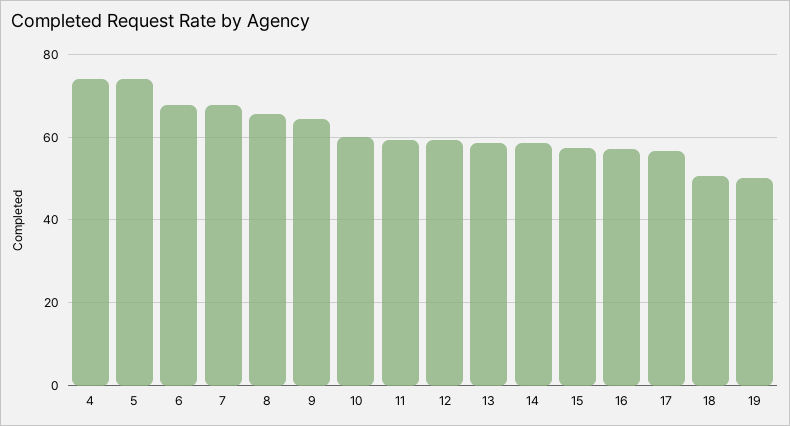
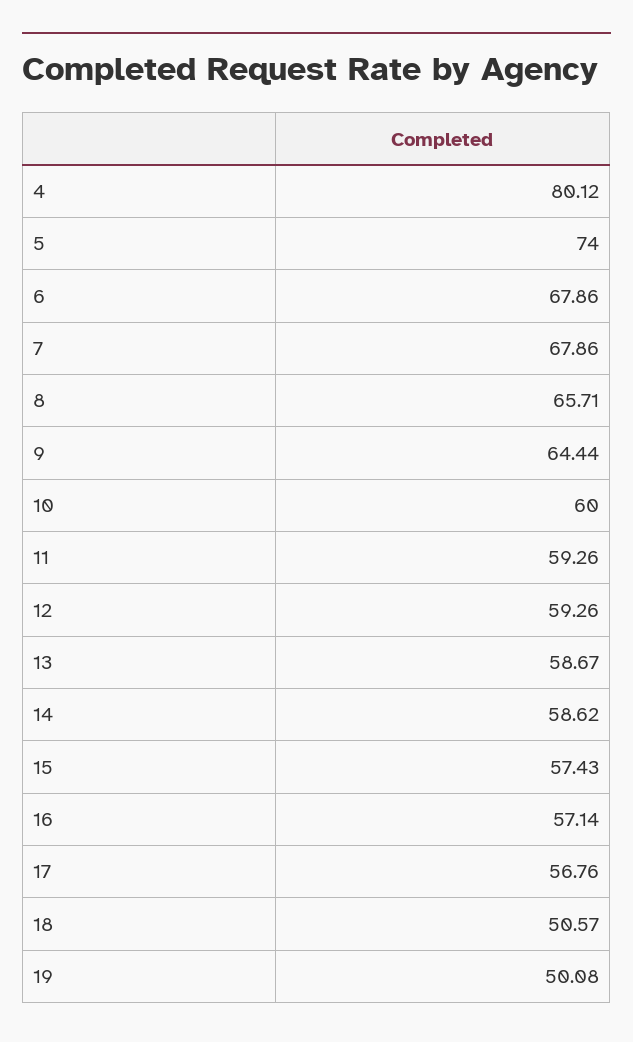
  {
-   "4": 74,
+   "4": 80.12,
    "5": 74,
    "6": 67.86,
    "7": 67.86,
    "8": 65.71,
    "9": 64.44,
    "10": 60,
    "11": 59.26,
    "12": 59.26,
    "13": 58.67,
    "14": 58.62,
    "15": 57.43,
    "16": 57.14,
    "17": 56.76,
    "18": 50.57,
    "19": 50.08
  }

